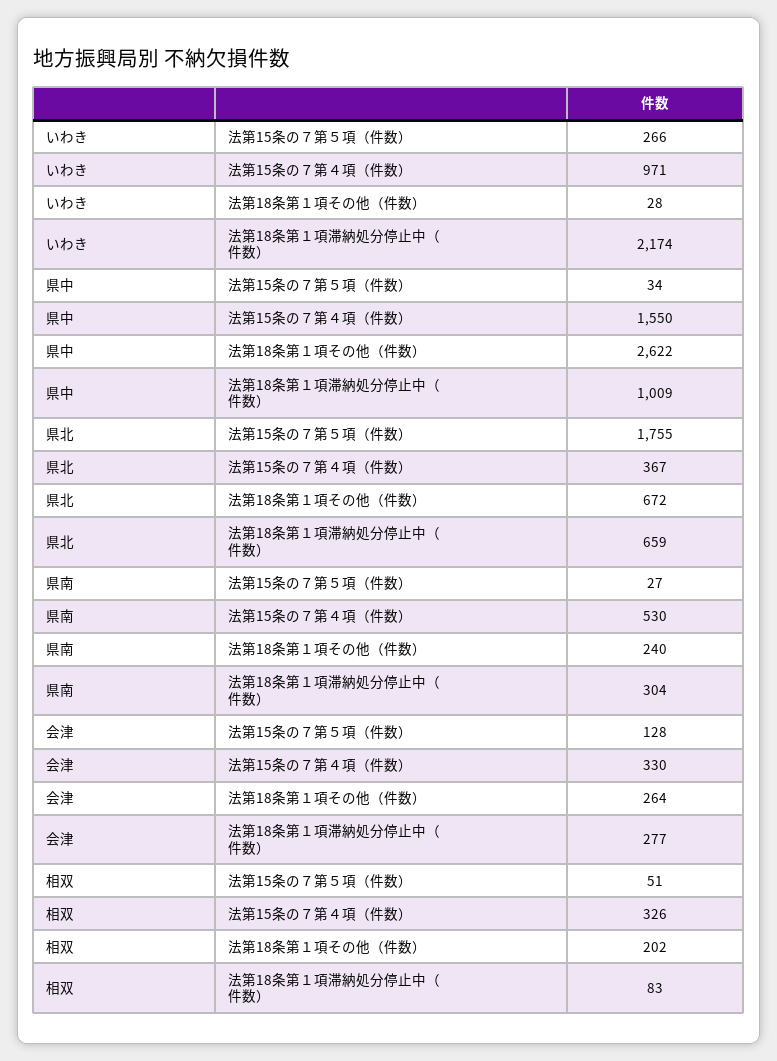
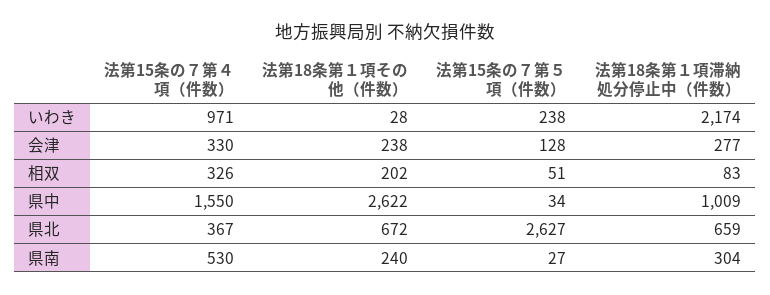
  {
    "いわき": {
-     "法第15条の７第５項（件数）": 266,
+     "法第15条の７第５項（件数）": 238,
      "法第15条の７第４項（件数）": 971,
      "法第18条第１項その他（件数）": 28,
      "法第18条第１項滞納処分停止中（件数）": 2174
    },
    "県中": {
      "法第15条の７第５項（件数）": 34,
      "法第15条の７第４項（件数）": 1550,
      "法第18条第１項その他（件数）": 2622,
      "法第18条第１項滞納処分停止中（件数）": 1009
    },
    "県北": {
-     "法第15条の７第５項（件数）": 1755,
+     "法第15条の７第５項（件数）": 2627,
      "法第15条の７第４項（件数）": 367,
      "法第18条第１項その他（件数）": 672,
      "法第18条第１項滞納処分停止中（件数）": 659
    },
    "県南": {
      "法第15条の７第５項（件数）": 27,
      "法第15条の７第４項（件数）": 530,
      "法第18条第１項その他（件数）": 240,
      "法第18条第１項滞納処分停止中（件数）": 304
    },
    "会津": {
      "法第15条の７第５項（件数）": 128,
      "法第15条の７第４項（件数）": 330,
-     "法第18条第１項その他（件数）": 264,
+     "法第18条第１項その他（件数）": 238,
      "法第18条第１項滞納処分停止中（件数）": 277
    },
    "相双": {
      "法第15条の７第５項（件数）": 51,
      "法第15条の７第４項（件数）": 326,
      "法第18条第１項その他（件数）": 202,
      "法第18条第１項滞納処分停止中（件数）": 83
    }
  }

